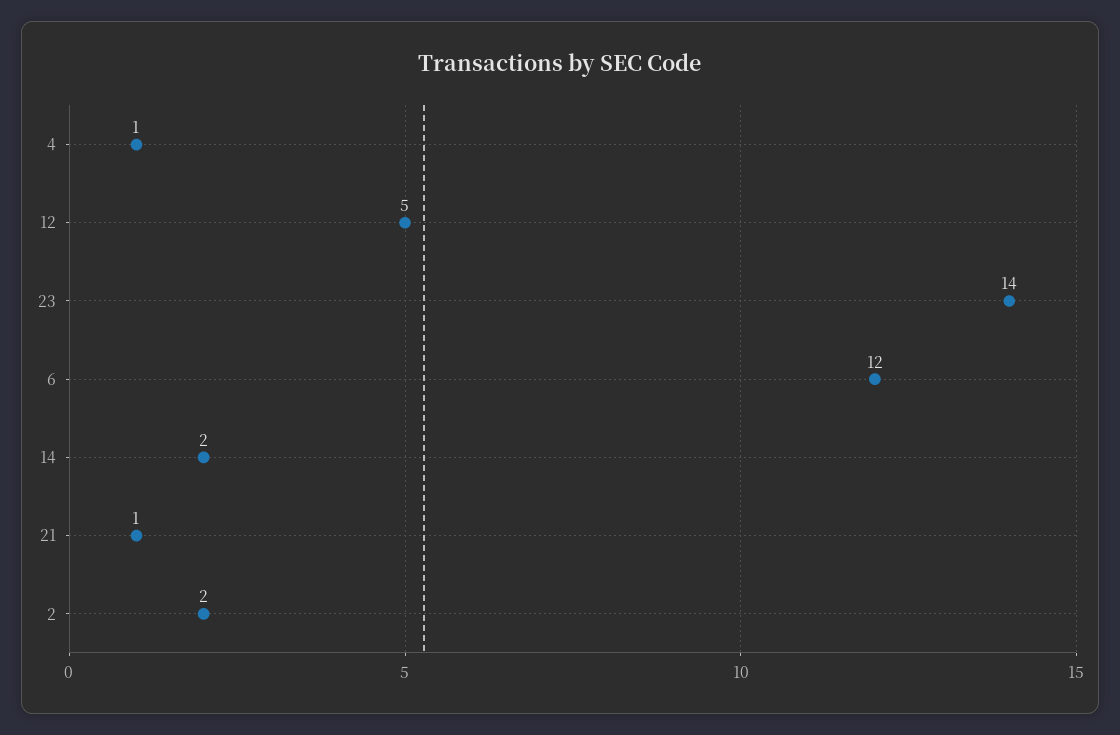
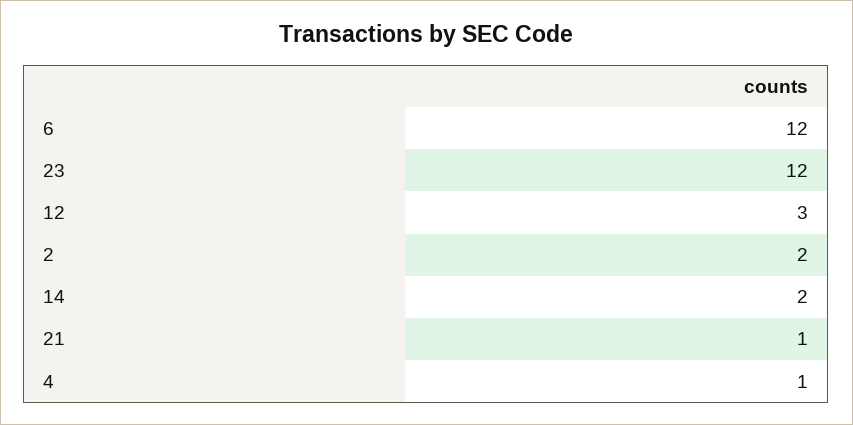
  {
    "4": 1,
-   "12": 5,
+   "12": 3,
-   "23": 14,
+   "23": 12,
    "6": 12,
    "14": 2,
    "21": 1,
    "2": 2
  }

